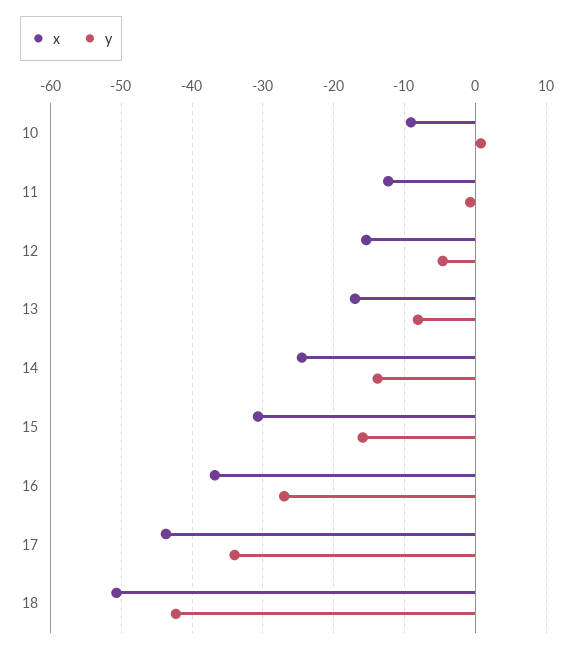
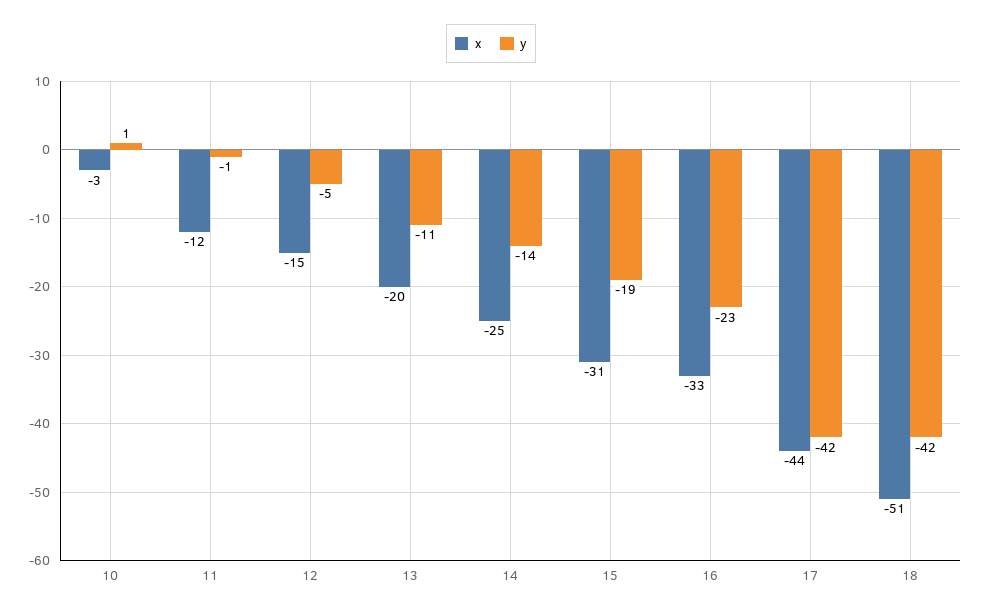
  {
    "x": {
-     "10": -9,
+     "10": -3,
      "11": -12,
      "12": -15,
-     "13": -17,
+     "13": -20,
      "14": -25,
      "15": -31,
-     "16": -37,
+     "16": -33,
      "17": -44,
      "18": -51
    },
    "y": {
      "10": 1,
      "11": -1,
      "12": -5,
-     "13": -8,
+     "13": -11,
      "14": -14,
-     "15": -16,
+     "15": -19,
-     "16": -27,
+     "16": -23,
-     "17": -34,
+     "17": -42,
      "18": -42
    }
  }

